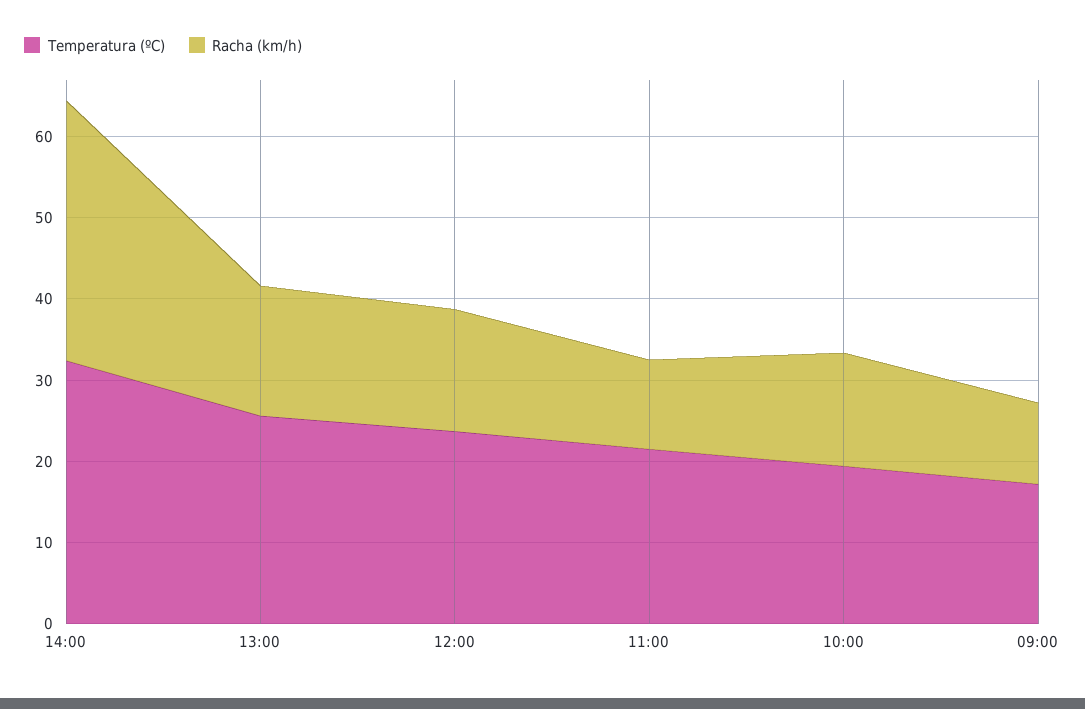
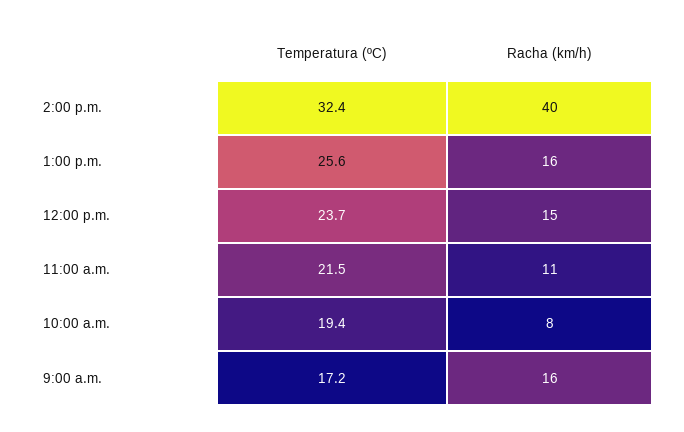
  {
    "Temperatura (ºC)": {
      "14:00": 32.4,
      "13:00": 25.6,
      "12:00": 23.7,
      "11:00": 21.5,
      "10:00": 19.4,
      "09:00": 17.2
    },
    "Racha (km/h)": {
-     "14:00": 32,
+     "14:00": 40,
      "13:00": 16,
      "12:00": 15,
      "11:00": 11,
-     "10:00": 14,
+     "10:00": 8,
-     "09:00": 10
+     "09:00": 16
    }
  }

